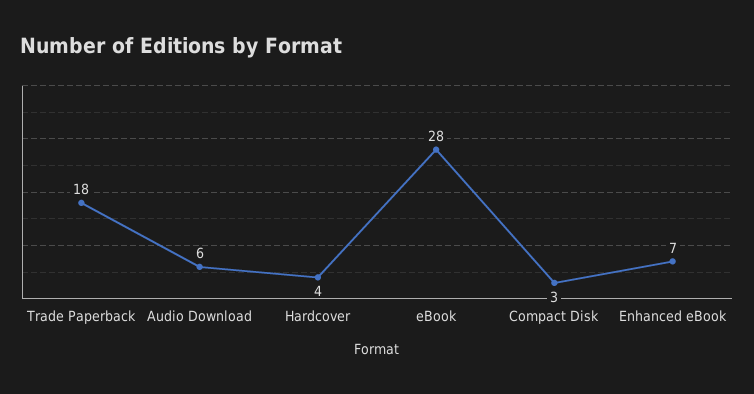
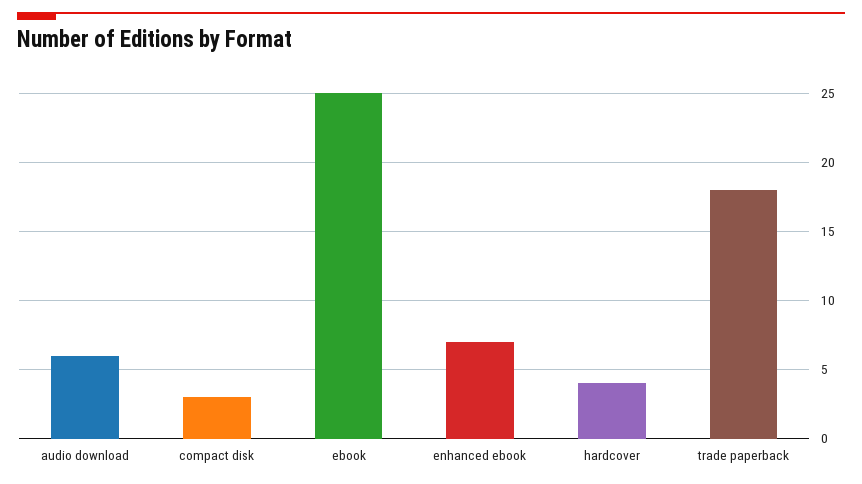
  {
    "Trade Paperback": 18,
    "Audio Download": 6,
    "Hardcover": 4,
-   "eBook": 28,
+   "eBook": 25,
    "Compact Disk": 3,
    "Enhanced eBook": 7
  }

